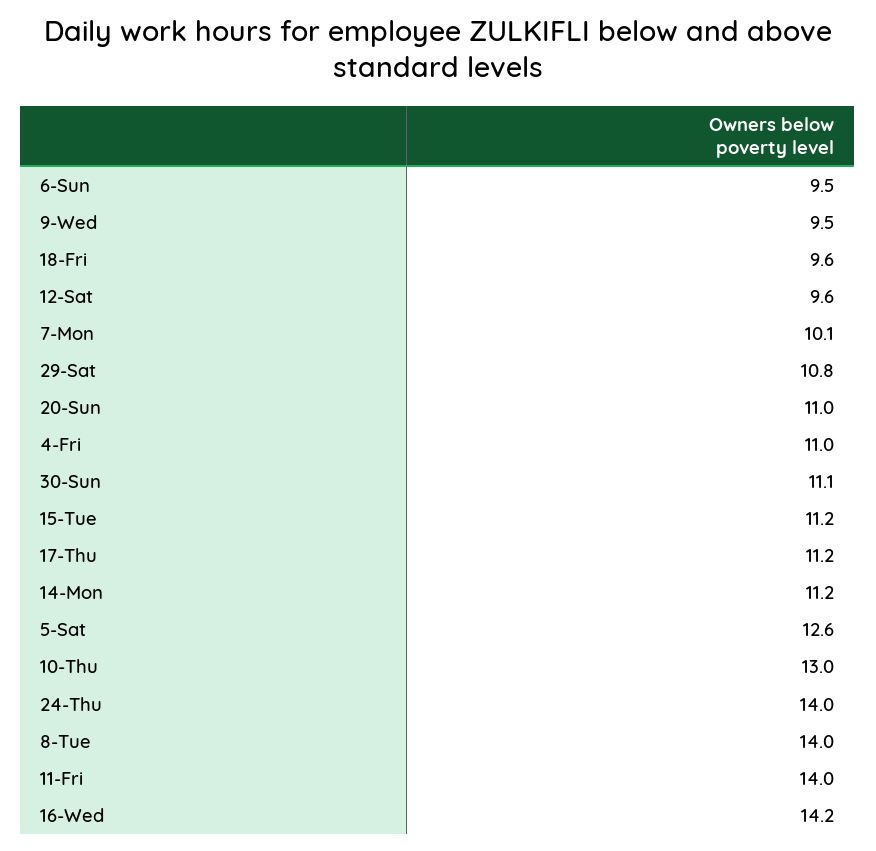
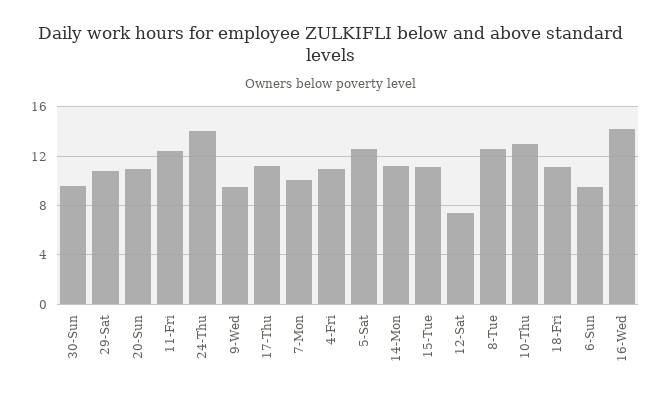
  {
    "6-Sun": 9.5,
    "9-Wed": 9.5,
-   "18-Fri": 9.6,
+   "18-Fri": 11,
-   "12-Sat": 9.6,
+   "12-Sat": 7.5,
    "7-Mon": 10.1,
    "29-Sat": 10.8,
    "20-Sun": 11,
    "4-Fri": 11,
-   "30-Sun": 11.1,
+   "30-Sun": 9.5,
    "15-Tue": 11.2,
    "17-Thu": 11.2,
    "14-Mon": 11.2,
    "5-Sat": 12.6,
    "10-Thu": 13,
    "24-Thu": 14,
-   "8-Tue": 14,
+   "8-Tue": 12.5,
-   "11-Fri": 14,
+   "11-Fri": 12.5,
    "16-Wed": 14.2
  }

